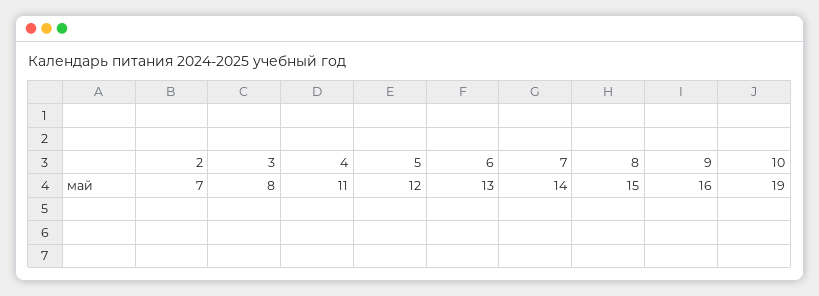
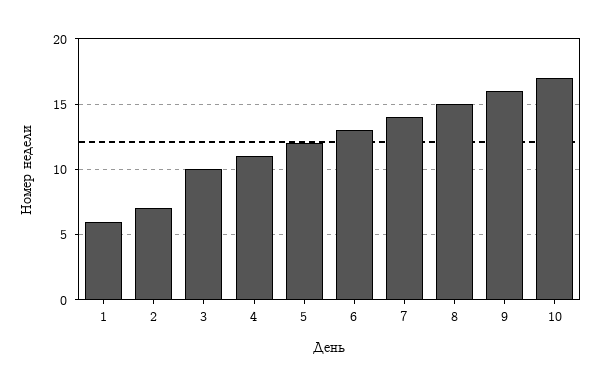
  {
    "2": 7,
-   "3": 8,
+   "3": 10,
    "4": 11,
    "5": 12,
    "6": 13,
    "7": 14,
    "8": 15,
    "9": 16,
-   "10": 19
+   "10": 17,
+   "1": 6
  }

